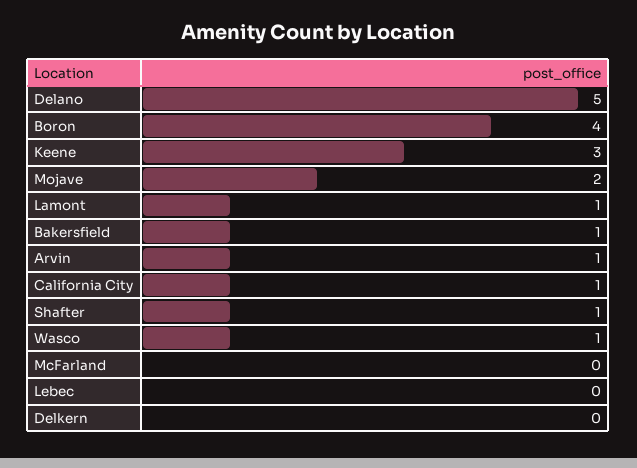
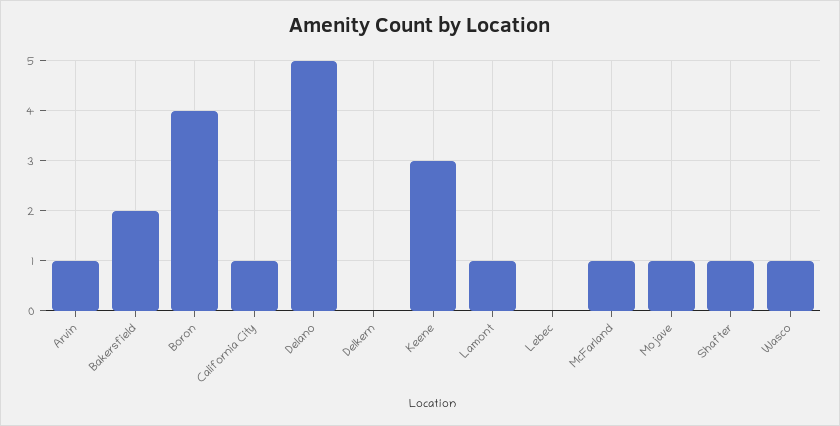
  {
    "Delano": 5,
    "Boron": 4,
    "Keene": 3,
-   "Mojave": 2,
+   "Mojave": 1,
    "Lamont": 1,
-   "Bakersfield": 1,
+   "Bakersfield": 2,
    "Arvin": 1,
    "California City": 1,
    "Shafter": 1,
    "Wasco": 1,
-   "McFarland": 0,
+   "McFarland": 1,
    "Lebec": 0,
    "Delkern": 0
  }

